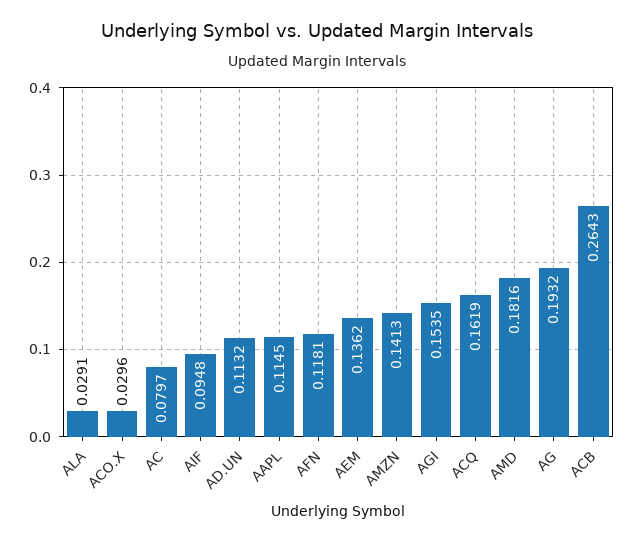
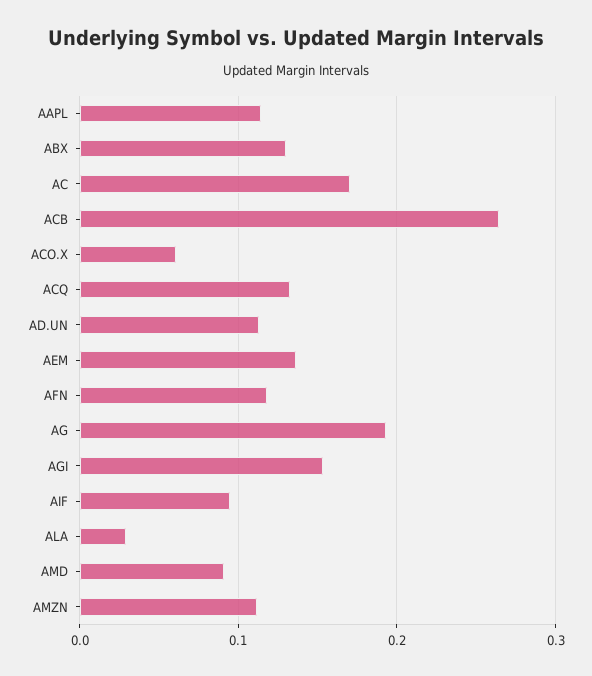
  {
    "ALA": 0.0291,
-   "ACO.X": 0.0296,
+   "ACO.X": 0.06,
-   "AC": 0.0797,
+   "AC": 0.17,
    "AIF": 0.0948,
    "AD.UN": 0.1132,
    "AAPL": 0.1145,
    "AFN": 0.1181,
    "AEM": 0.1362,
-   "AMZN": 0.1413,
+   "AMZN": 0.11,
    "AGI": 0.1535,
-   "ACQ": 0.1619,
+   "ACQ": 0.13,
-   "AMD": 0.1816,
+   "AMD": 0.09,
    "AG": 0.1932,
-   "ACB": 0.2643
+   "ACB": 0.2643,
+   "ABX": 0.13
  }

